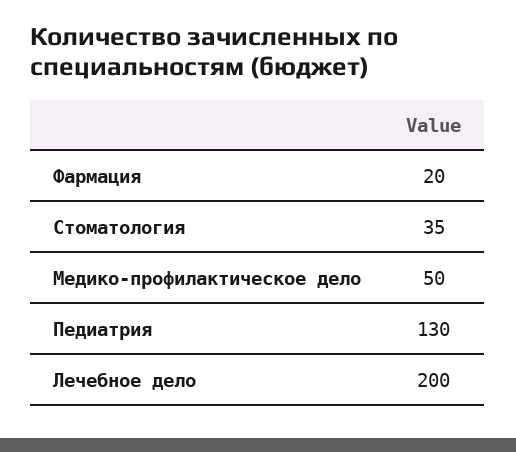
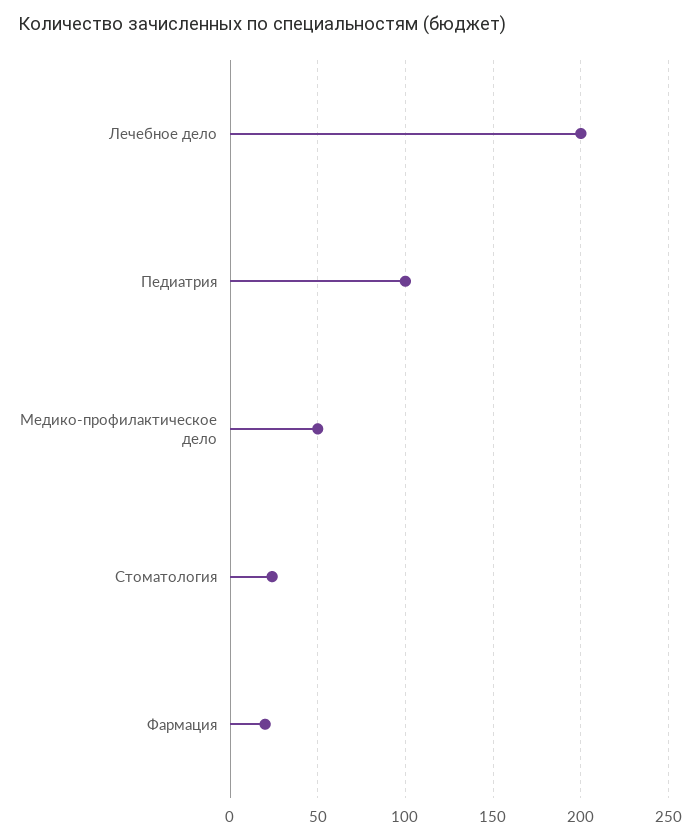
  {
    "Фармация": 20,
-   "Стоматология": 35,
+   "Стоматология": 25,
    "Медико-профилактическое дело": 50,
-   "Педиатрия": 130,
+   "Педиатрия": 100,
    "Лечебное дело": 200
  }

